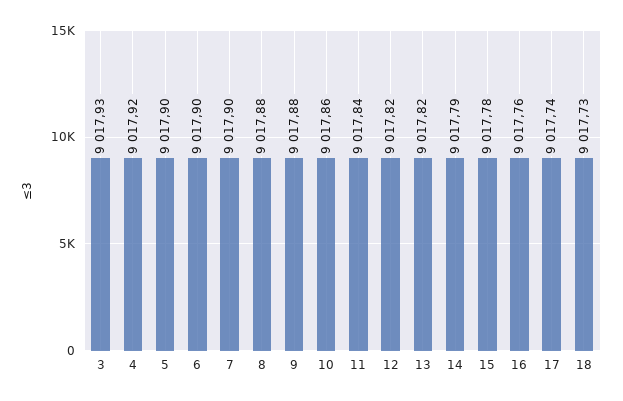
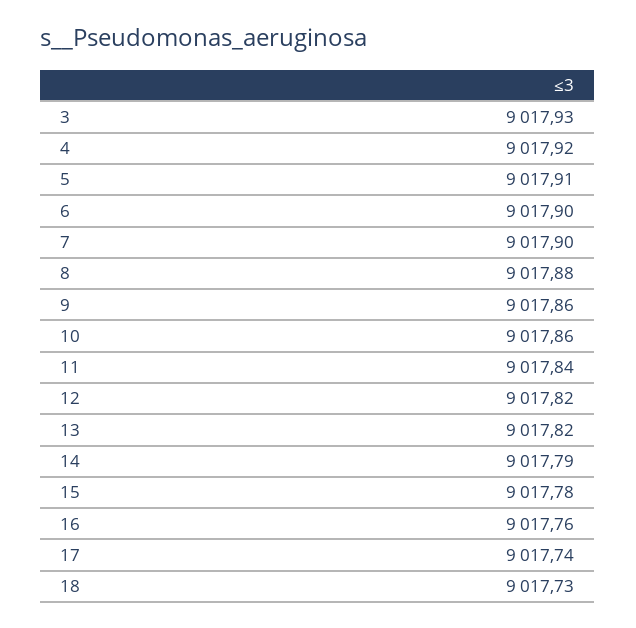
  {
    "3": 9017.93,
    "4": 9017.92,
-   "5": 9017.9,
+   "5": 9017.91,
    "6": 9017.9,
    "7": 9017.9,
    "8": 9017.88,
-   "9": 9017.88,
+   "9": 9017.86,
    "10": 9017.86,
    "11": 9017.84,
    "12": 9017.82,
    "13": 9017.82,
    "14": 9017.79,
    "15": 9017.78,
    "16": 9017.76,
    "17": 9017.74,
    "18": 9017.73
  }

